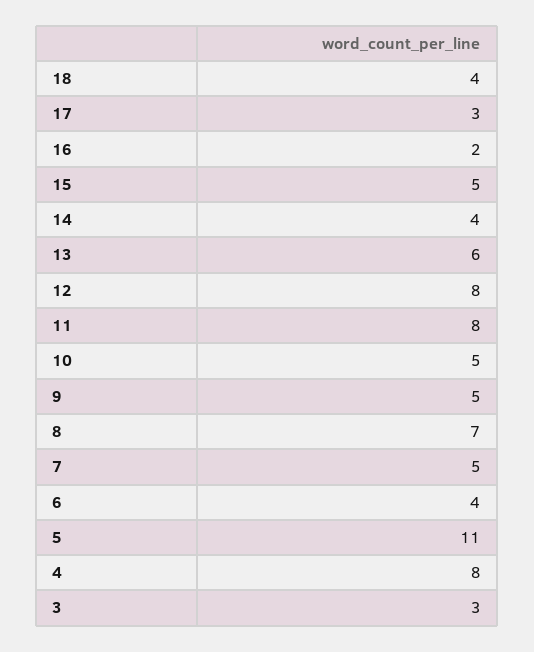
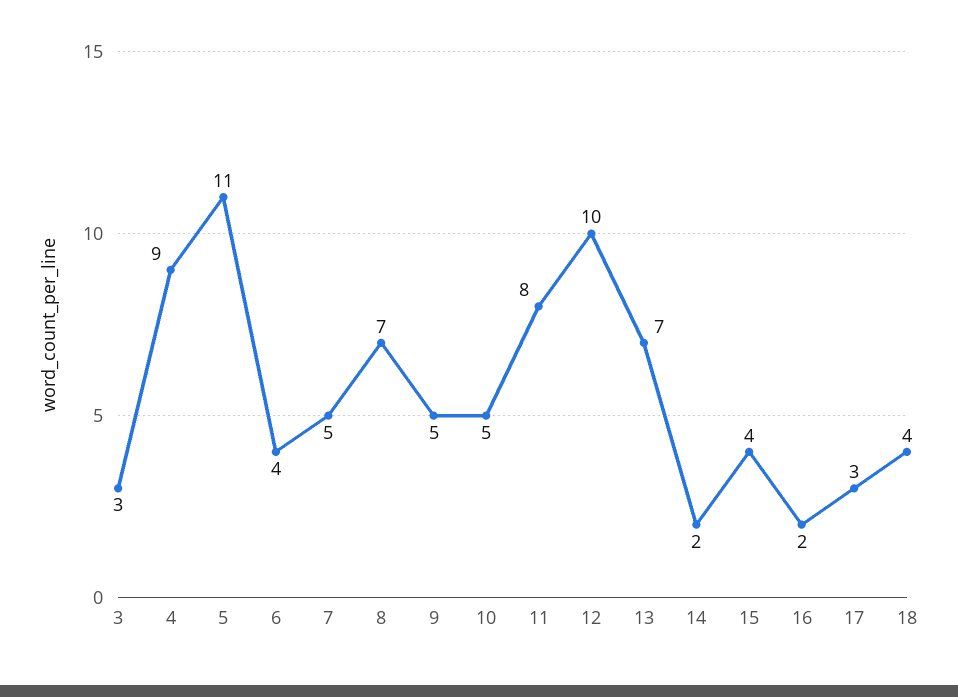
  {
    "18": 4,
    "17": 3,
    "16": 2,
-   "15": 5,
+   "15": 4,
-   "14": 4,
+   "14": 2,
-   "13": 6,
+   "13": 7,
-   "12": 8,
+   "12": 10,
    "11": 8,
    "10": 5,
    "9": 5,
    "8": 7,
    "7": 5,
    "6": 4,
    "5": 11,
-   "4": 8,
+   "4": 9,
    "3": 3
  }

